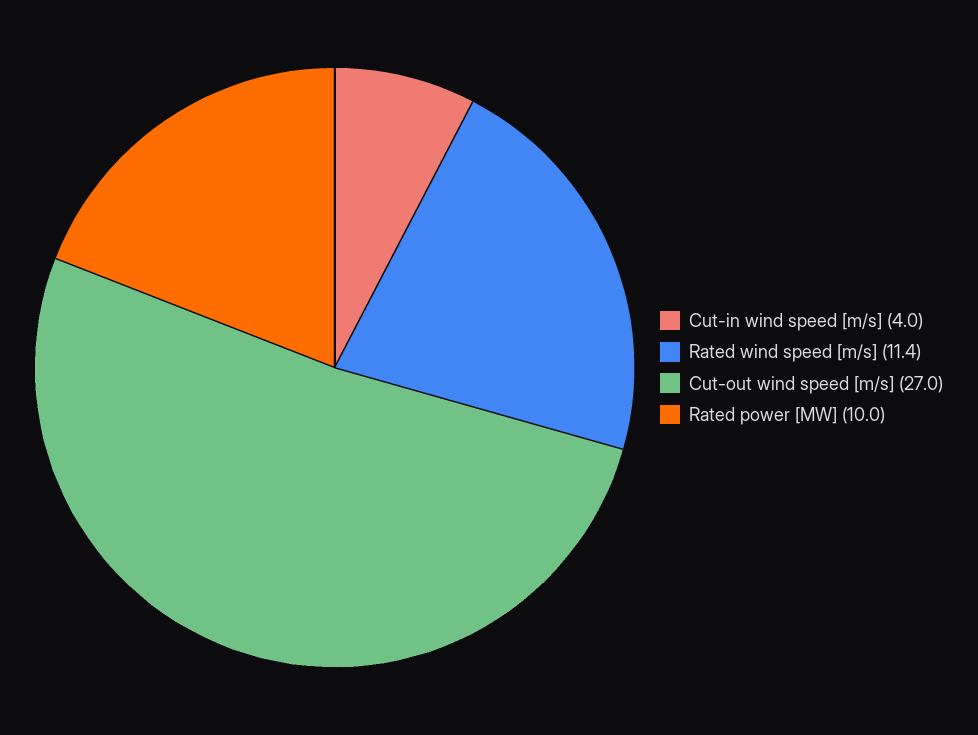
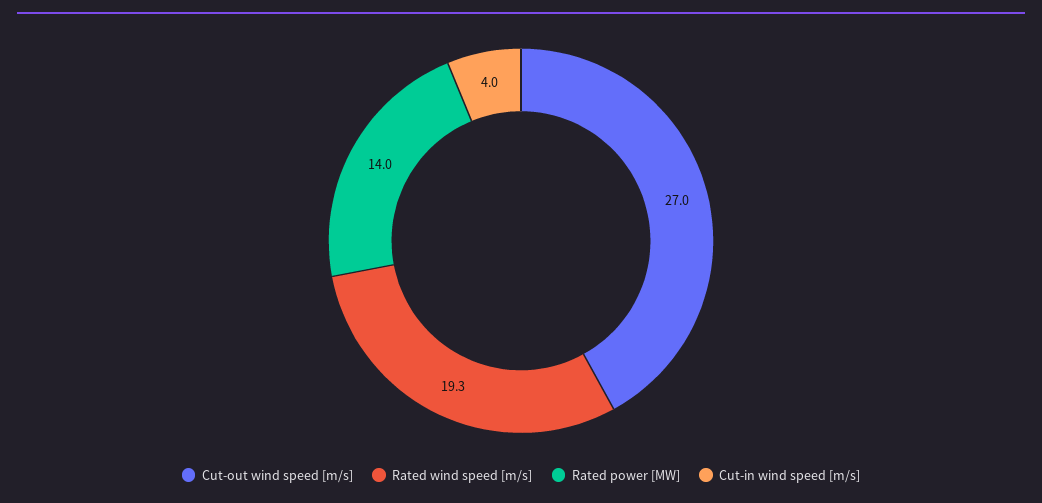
  {
    "Cut-in wind speed [m/s]": 4,
-   "Rated wind speed [m/s]": 11.4,
+   "Rated wind speed [m/s]": 19.3,
    "Cut-out wind speed [m/s]": 27,
-   "Rated power [MW]": 10
+   "Rated power [MW]": 14
  }

